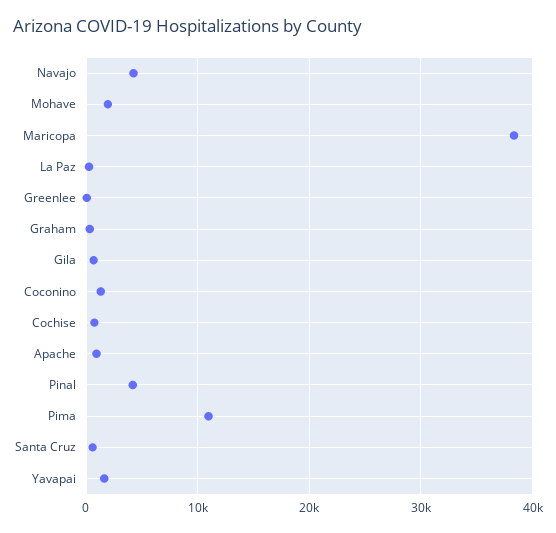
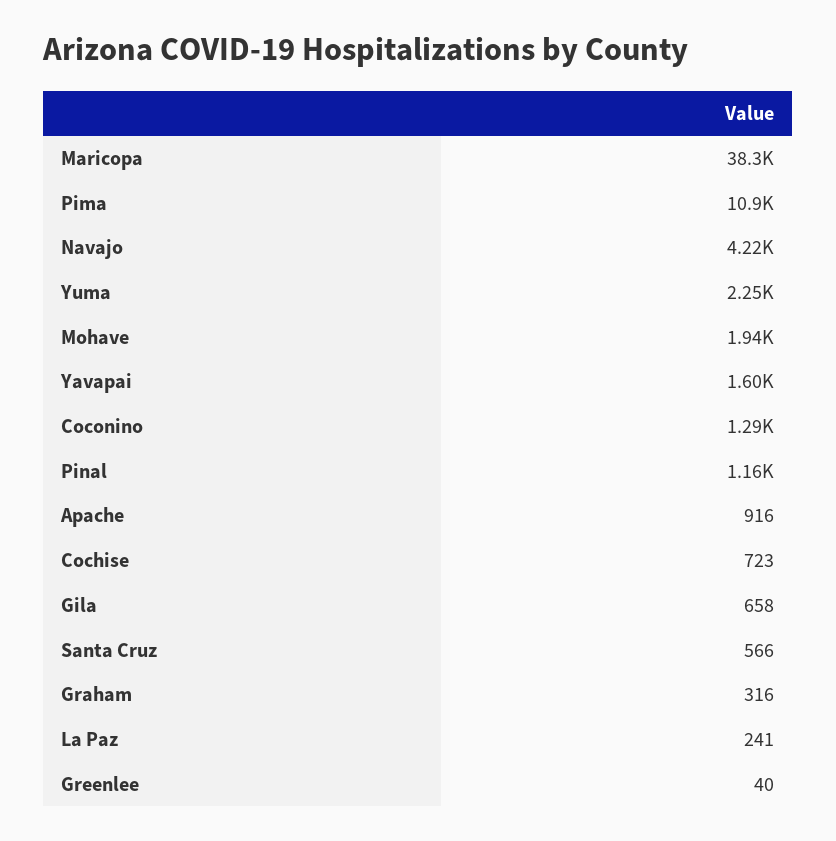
  {
    "Navajo": 4220,
    "Mohave": 1940,
    "Maricopa": 38300,
    "La Paz": 241,
    "Greenlee": 40,
    "Graham": 316,
    "Gila": 658,
    "Coconino": 1290,
    "Cochise": 723,
    "Apache": 916,
-   "Pinal": 4000,
+   "Pinal": 1160,
    "Pima": 10900,
    "Santa Cruz": 566,
-   "Yavapai": 1600
+   "Yavapai": 1600,
+   "Yuma": 2250
  }

